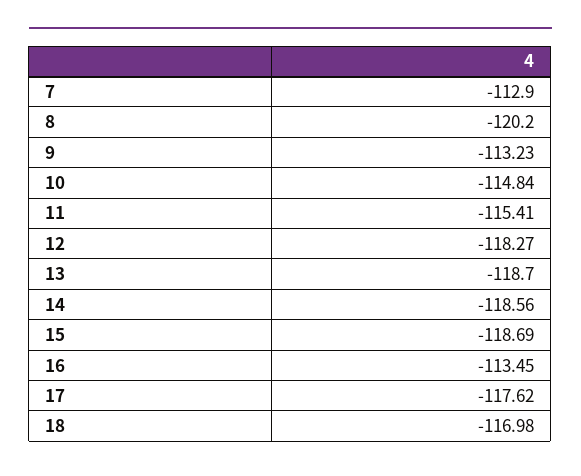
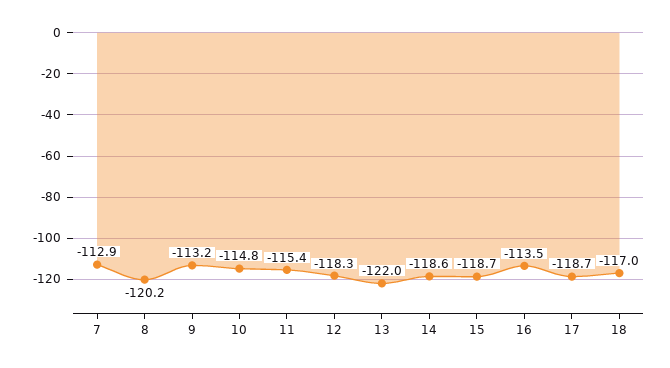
  {
    "7": -112.9,
    "8": -120.2,
    "9": -113.23,
    "10": -114.84,
    "11": -115.41,
    "12": -118.27,
-   "13": -118.7,
+   "13": -122,
    "14": -118.56,
    "15": -118.69,
    "16": -113.45,
-   "17": -117.62,
+   "17": -118.7,
    "18": -116.98
  }

